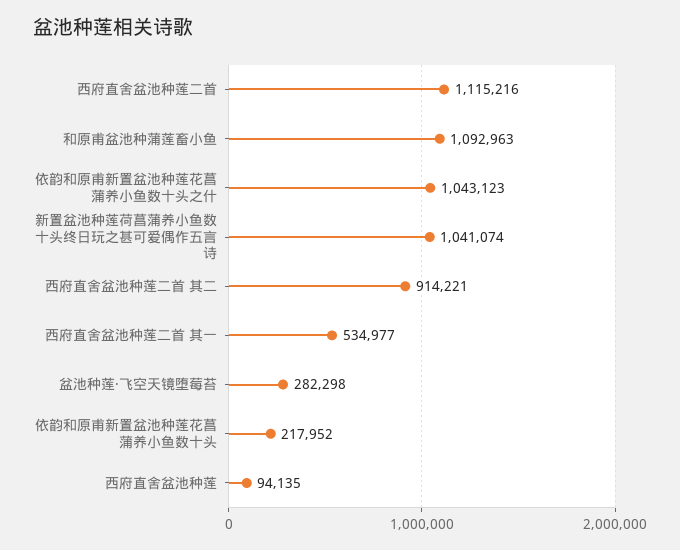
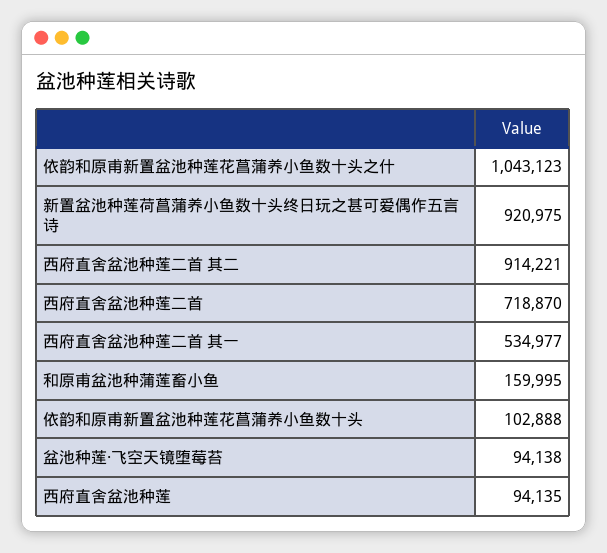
  {
-   "西府直舍盆池种莲二首": 1115216,
+   "西府直舍盆池种莲二首": 718870,
-   "和原甫盆池种蒲莲畜小鱼": 1092963,
+   "和原甫盆池种蒲莲畜小鱼": 159995,
    "依韵和原甫新置盆池种莲花菖蒲养小鱼数十头之什": 1043123,
-   "新置盆池种莲荷菖蒲养小鱼数十头终日玩之甚可爱偶作五言诗": 1041074,
+   "新置盆池种莲荷菖蒲养小鱼数十头终日玩之甚可爱偶作五言诗": 920975,
    "西府直舍盆池种莲二首 其二": 914221,
    "西府直舍盆池种莲二首 其一": 534977,
-   "盆池种莲·飞空天镜堕莓苔": 282298,
+   "盆池种莲·飞空天镜堕莓苔": 94138,
-   "依韵和原甫新置盆池种莲花菖蒲养小鱼数十头": 217952,
+   "依韵和原甫新置盆池种莲花菖蒲养小鱼数十头": 102888,
    "西府直舍盆池种莲": 94135
  }

